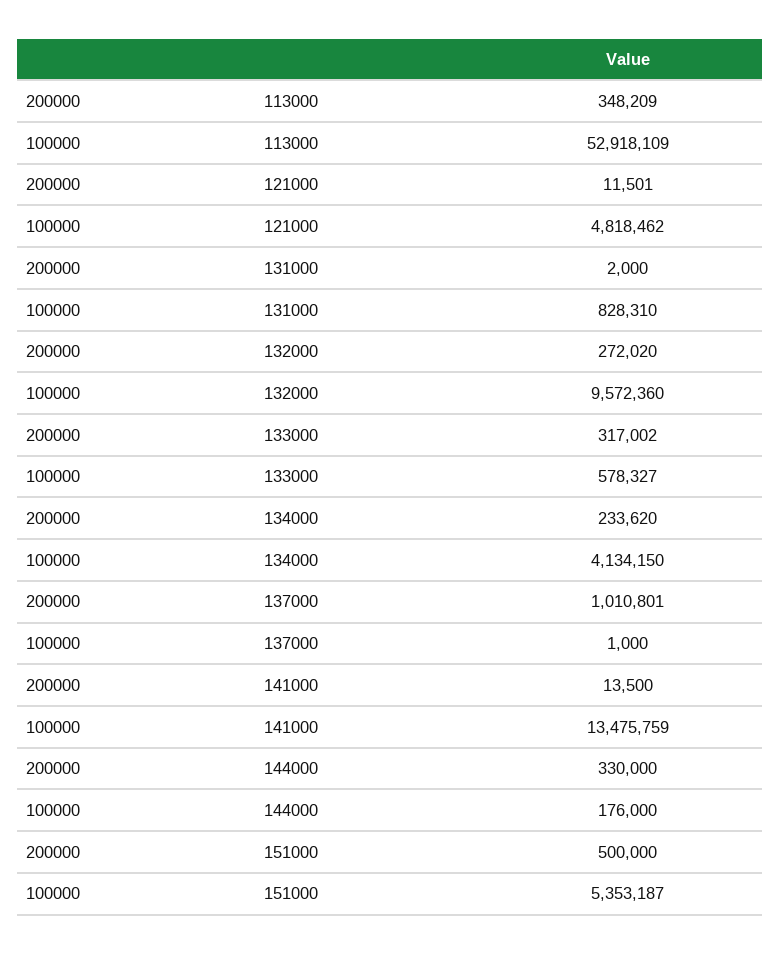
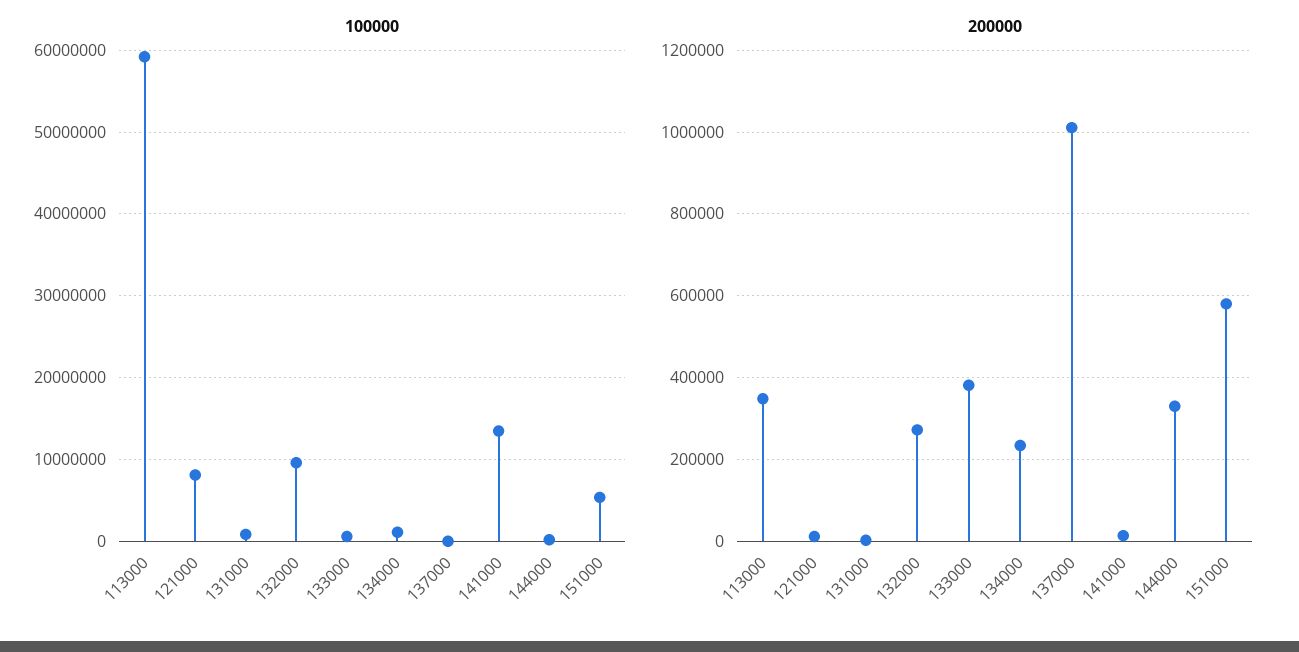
  {
    "200000": {
      "113000": 348209,
      "121000": 11501,
      "131000": 2000,
      "132000": 272020,
-     "133000": 317002,
+     "133000": 380000,
      "134000": 233620,
      "137000": 1010801,
      "141000": 13500,
      "144000": 330000,
-     "151000": 500000
+     "151000": 580000
    },
    "100000": {
-     "113000": 52918109,
+     "113000": 59000000,
-     "121000": 4818462,
+     "121000": 8000000,
      "131000": 828310,
      "132000": 9572360,
      "133000": 578327,
-     "134000": 4134150,
+     "134000": 1000000,
      "137000": 1000,
      "141000": 13475759,
      "144000": 176000,
      "151000": 5353187
    }
  }

